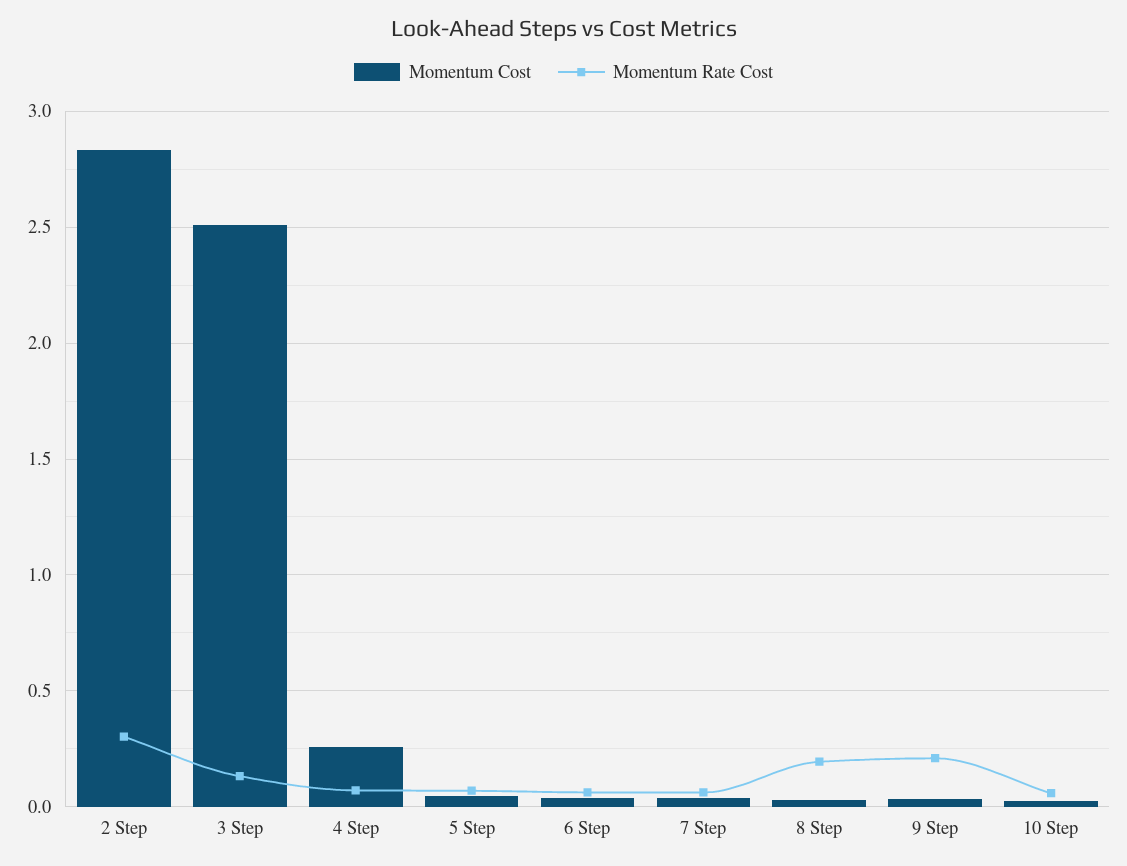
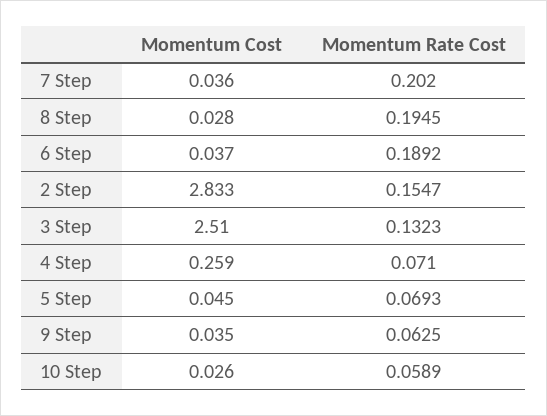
  {
    "Momentum Cost": {
      "2 Step": 2.833,
      "3 Step": 2.51,
      "4 Step": 0.259,
      "5 Step": 0.045,
      "6 Step": 0.037,
      "7 Step": 0.036,
      "8 Step": 0.028,
      "9 Step": 0.035,
      "10 Step": 0.026
    },
    "Momentum Rate Cost": {
-     "2 Step": 0.3,
+     "2 Step": 0.1547,
      "3 Step": 0.1323,
      "4 Step": 0.071,
      "5 Step": 0.0693,
-     "6 Step": 0.05,
+     "6 Step": 0.1892,
-     "7 Step": 0.05,
+     "7 Step": 0.202,
      "8 Step": 0.1945,
-     "9 Step": 0.2,
+     "9 Step": 0.0625,
      "10 Step": 0.0589
    }
  }

